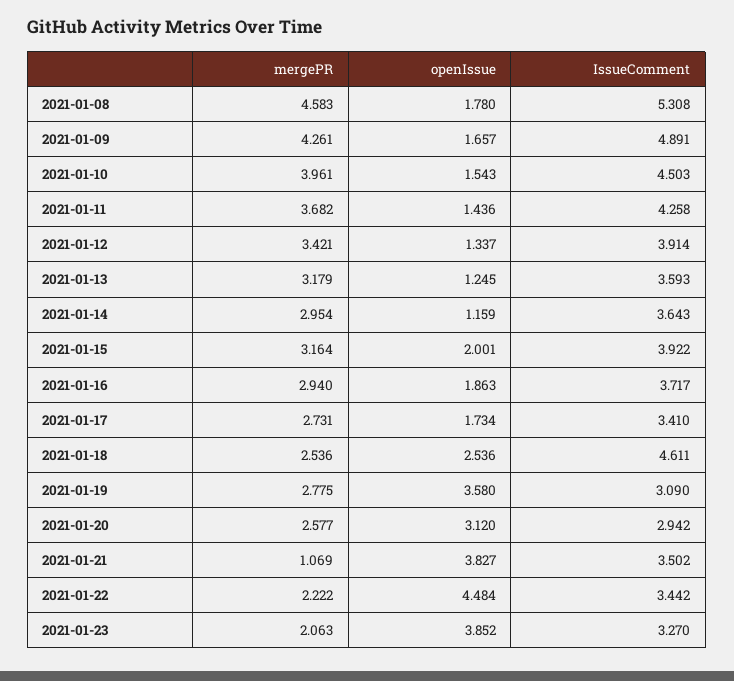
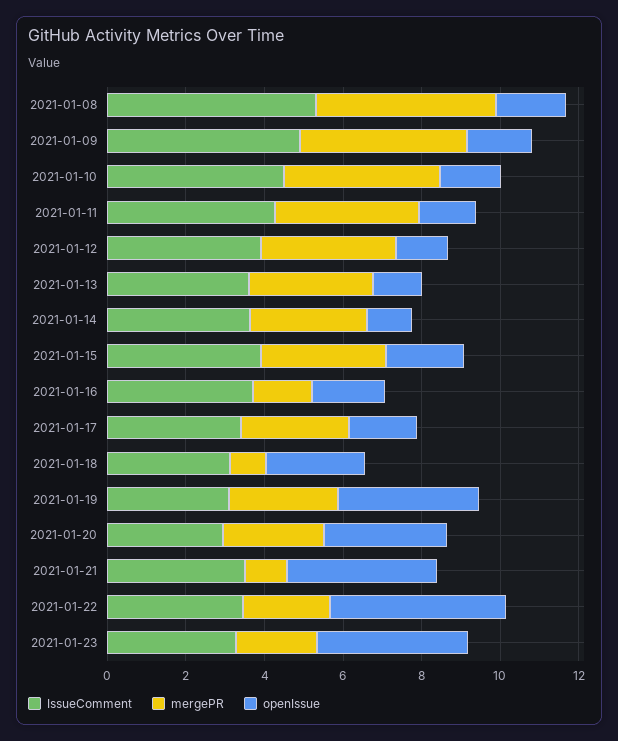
  {
    "mergePR": {
      "2021-01-08": 4.583,
      "2021-01-09": 4.261,
      "2021-01-10": 3.961,
      "2021-01-11": 3.682,
      "2021-01-12": 3.421,
      "2021-01-13": 3.179,
      "2021-01-14": 2.954,
      "2021-01-15": 3.164,
-     "2021-01-16": 2.94,
+     "2021-01-16": 1.5,
      "2021-01-17": 2.731,
-     "2021-01-18": 2.536,
+     "2021-01-18": 1,
      "2021-01-19": 2.775,
      "2021-01-20": 2.577,
      "2021-01-21": 1.069,
      "2021-01-22": 2.222,
      "2021-01-23": 2.063
    },
    "openIssue": {
      "2021-01-08": 1.78,
      "2021-01-09": 1.657,
      "2021-01-10": 1.543,
      "2021-01-11": 1.436,
      "2021-01-12": 1.337,
      "2021-01-13": 1.245,
      "2021-01-14": 1.159,
      "2021-01-15": 2.001,
      "2021-01-16": 1.863,
      "2021-01-17": 1.734,
      "2021-01-18": 2.536,
      "2021-01-19": 3.58,
      "2021-01-20": 3.12,
      "2021-01-21": 3.827,
      "2021-01-22": 4.484,
      "2021-01-23": 3.852
    },
    "IssueComment": {
      "2021-01-08": 5.308,
      "2021-01-09": 4.891,
      "2021-01-10": 4.503,
      "2021-01-11": 4.258,
      "2021-01-12": 3.914,
      "2021-01-13": 3.593,
      "2021-01-14": 3.643,
      "2021-01-15": 3.922,
      "2021-01-16": 3.717,
      "2021-01-17": 3.41,
-     "2021-01-18": 4.611,
+     "2021-01-18": 3,
      "2021-01-19": 3.09,
      "2021-01-20": 2.942,
      "2021-01-21": 3.502,
      "2021-01-22": 3.442,
      "2021-01-23": 3.27
    }
  }

